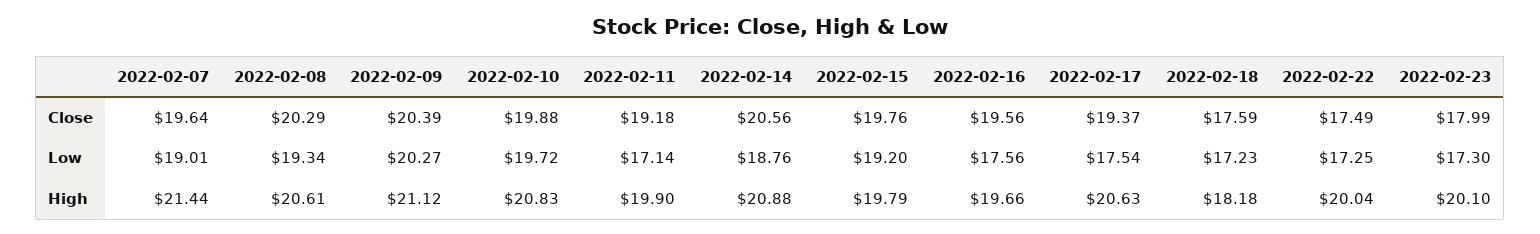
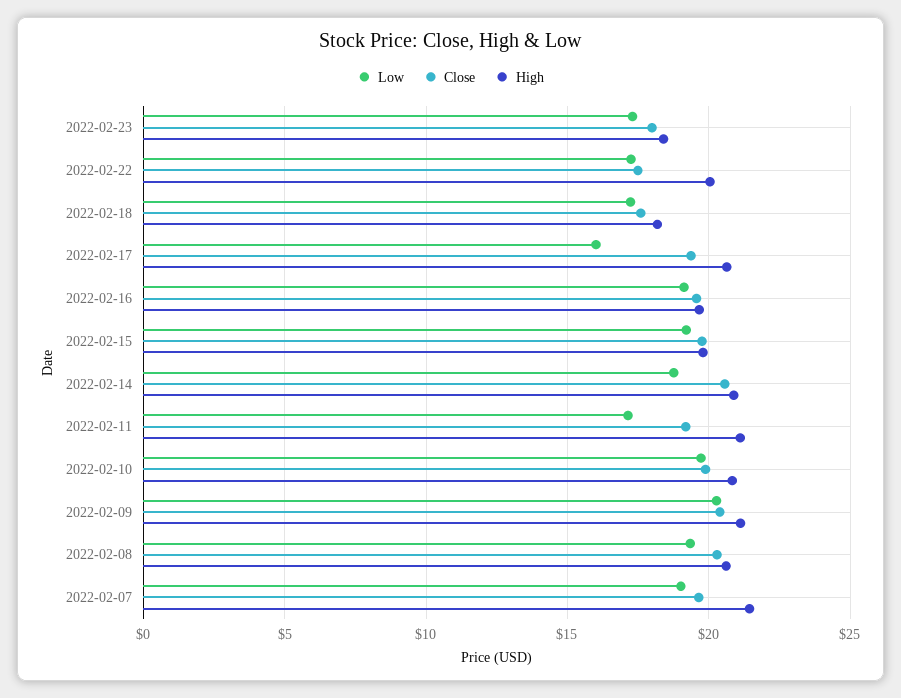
  {
    "Close": {
      "2022-02-07": 19.64,
      "2022-02-08": 20.29,
      "2022-02-09": 20.39,
      "2022-02-10": 19.88,
      "2022-02-11": 19.18,
      "2022-02-14": 20.56,
      "2022-02-15": 19.76,
      "2022-02-16": 19.56,
      "2022-02-17": 19.37,
      "2022-02-18": 17.59,
      "2022-02-22": 17.49,
      "2022-02-23": 17.99
    },
    "Low": {
      "2022-02-07": 19.01,
      "2022-02-08": 19.34,
      "2022-02-09": 20.27,
      "2022-02-10": 19.72,
      "2022-02-11": 17.14,
      "2022-02-14": 18.76,
      "2022-02-15": 19.2,
-     "2022-02-16": 17.56,
+     "2022-02-16": 19,
-     "2022-02-17": 17.54,
+     "2022-02-17": 16,
      "2022-02-18": 17.23,
      "2022-02-22": 17.25,
      "2022-02-23": 17.3
    },
    "High": {
      "2022-02-07": 21.44,
      "2022-02-08": 20.61,
      "2022-02-09": 21.12,
      "2022-02-10": 20.83,
-     "2022-02-11": 19.9,
+     "2022-02-11": 21,
      "2022-02-14": 20.88,
      "2022-02-15": 19.79,
      "2022-02-16": 19.66,
      "2022-02-17": 20.63,
      "2022-02-18": 18.18,
      "2022-02-22": 20.04,
-     "2022-02-23": 20.1
+     "2022-02-23": 18.5
    }
  }

